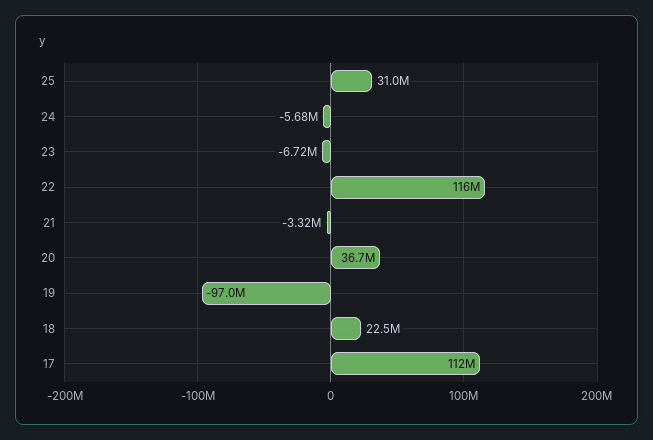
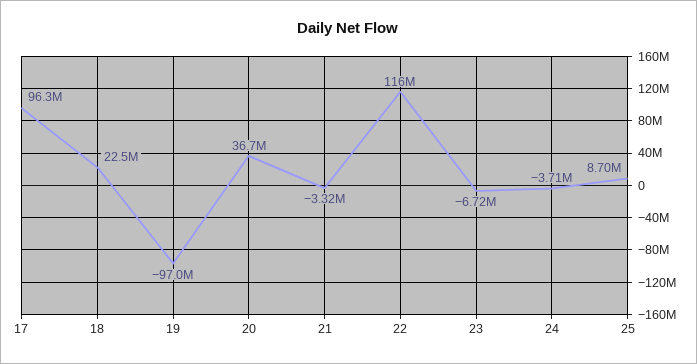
  {
-   "25": 31000000,
+   "25": 8700000,
-   "24": -5680000,
+   "24": -3710000,
    "23": -6720000,
    "22": 116000000,
    "21": -3320000,
    "20": 36700000,
    "19": -97000000,
    "18": 22500000,
-   "17": 112000000
+   "17": 96300000
  }

